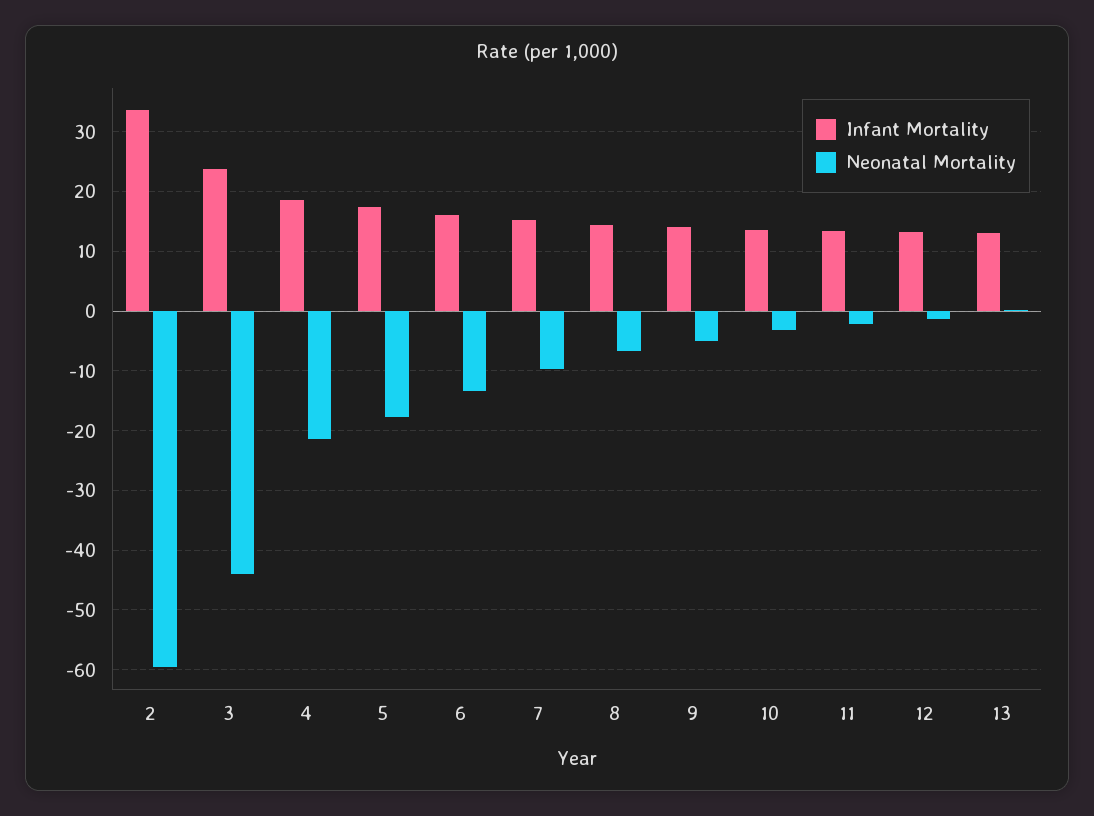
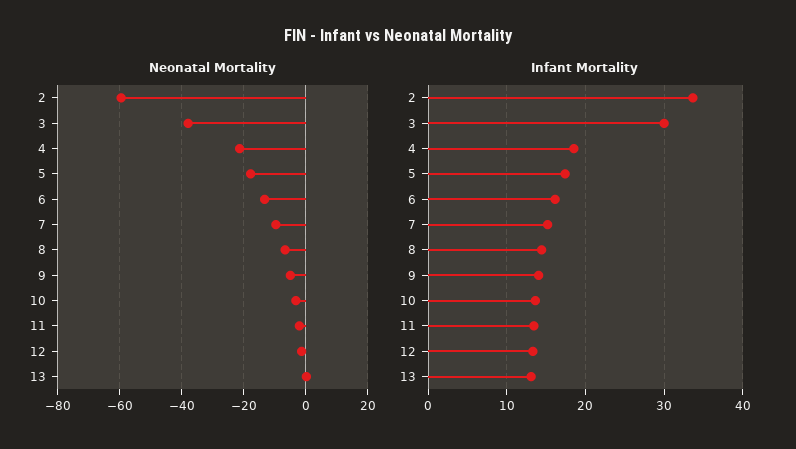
  {
    "Infant Mortality": {
      "2": 34,
-     "3": 24,
+     "3": 30,
      "4": 19,
      "5": 17,
      "6": 16,
      "7": 15,
      "8": 14,
      "9": 14,
      "10": 14,
      "11": 13,
      "12": 13,
      "13": 13
    },
    "Neonatal Mortality": {
      "2": -60,
-     "3": -44,
+     "3": -38,
      "4": -22,
      "5": -18,
      "6": -14,
      "7": -10,
      "8": -6,
      "9": -6,
      "10": -4,
      "11": -2,
      "12": -2,
      "13": 0
    }
  }

